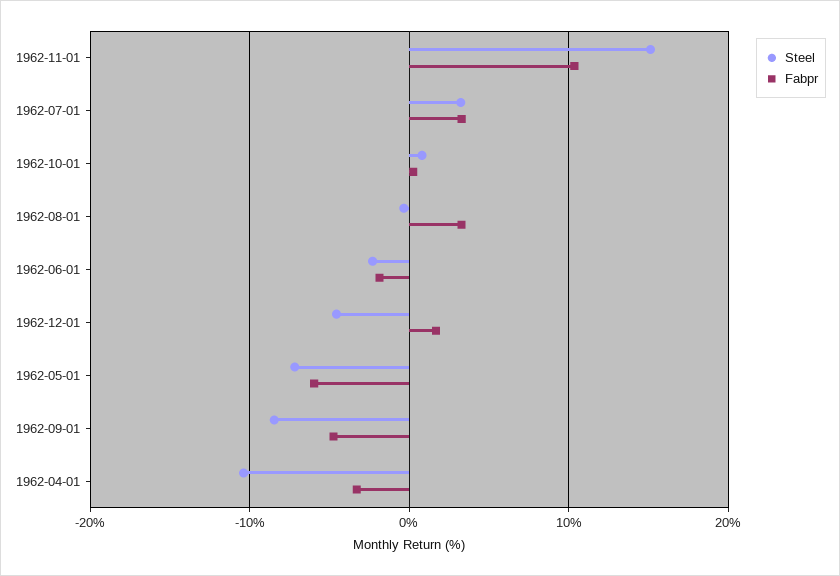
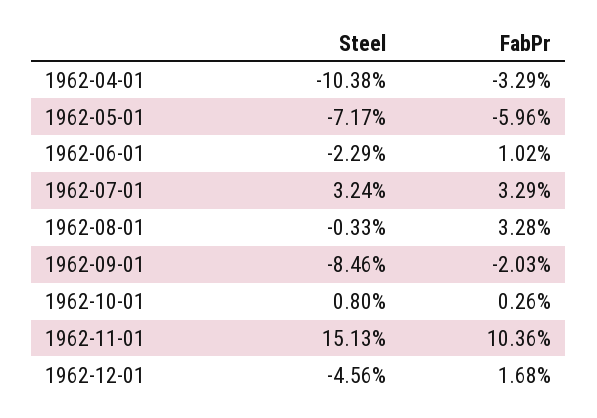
  {
    "Steel": {
      "1962-11-01": 15.13,
      "1962-07-01": 3.24,
      "1962-10-01": 0.8,
      "1962-08-01": -0.33,
      "1962-06-01": -2.29,
      "1962-12-01": -4.56,
      "1962-05-01": -7.17,
      "1962-09-01": -8.46,
      "1962-04-01": -10.38
    },
    "Fabpr": {
      "1962-11-01": 10.36,
      "1962-07-01": 3.29,
      "1962-10-01": 0.26,
      "1962-08-01": 3.28,
-     "1962-06-01": -2,
+     "1962-06-01": 1.02,
      "1962-12-01": 1.68,
      "1962-05-01": -5.96,
-     "1962-09-01": -5,
+     "1962-09-01": -2.03,
      "1962-04-01": -3.29
    }
  }

